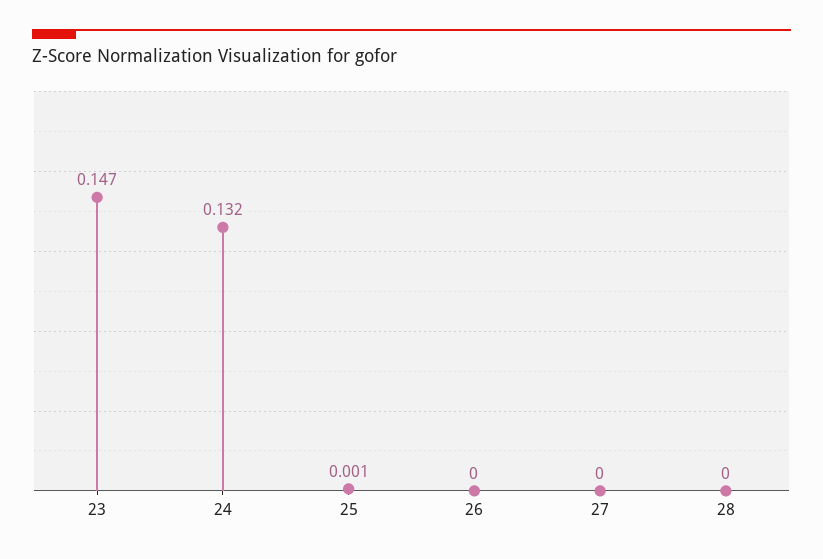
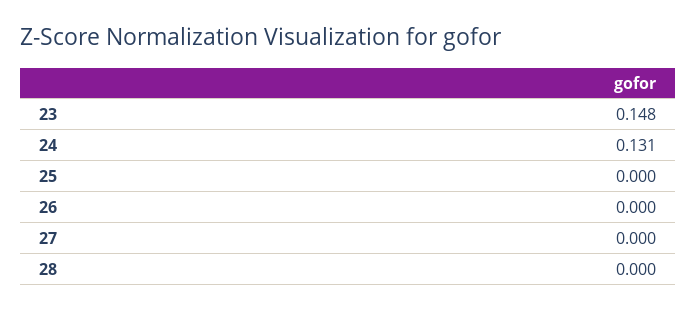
  {
-   "23": 0.147,
+   "23": 0.148,
-   "24": 0.132,
+   "24": 0.131,
-   "25": 0.001,
+   "25": 0,
    "26": 0,
    "27": 0,
    "28": 0
  }

